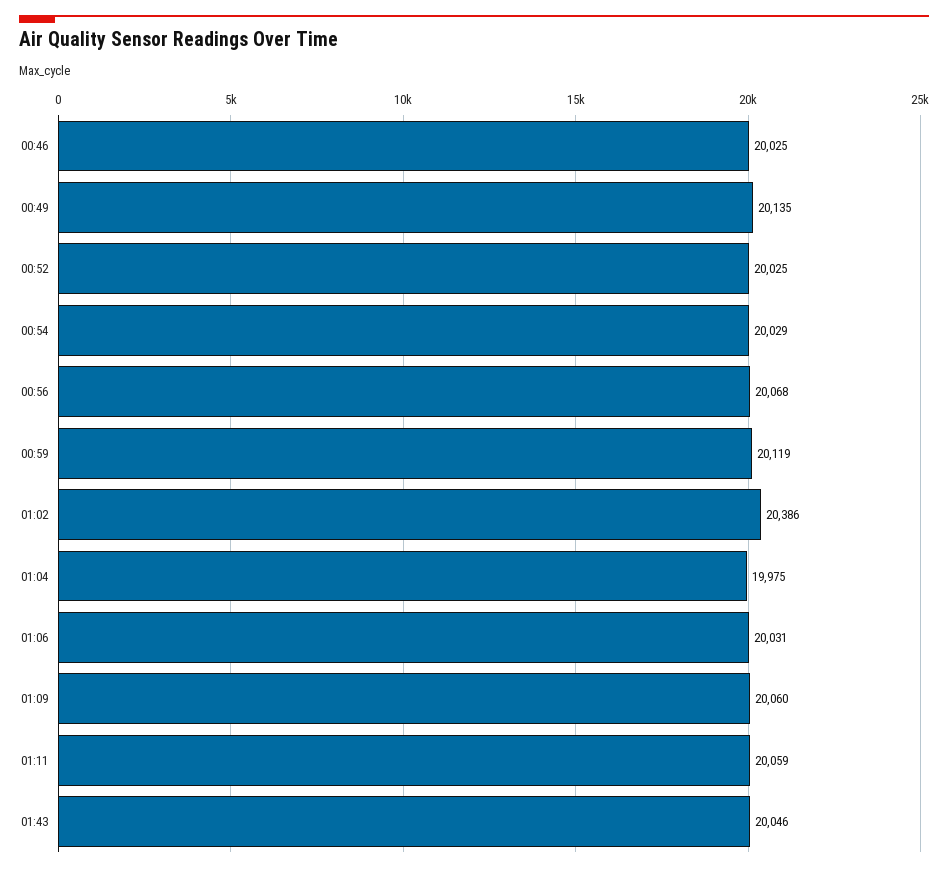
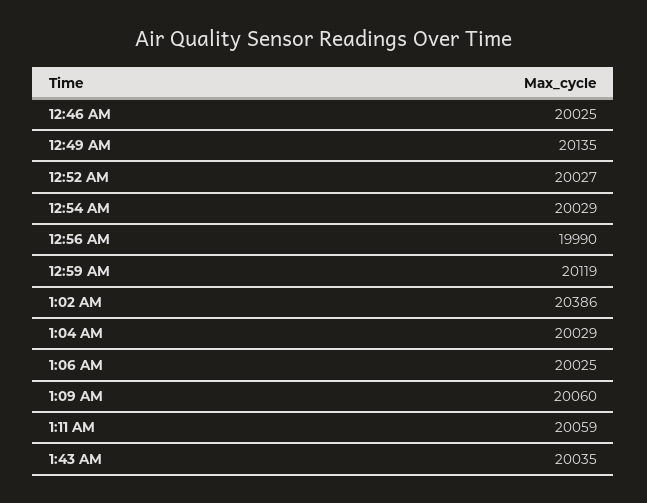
  {
    "00:46": 20025,
    "00:49": 20135,
-   "00:52": 20025,
+   "00:52": 20027,
    "00:54": 20029,
-   "00:56": 20068,
+   "00:56": 19990,
    "00:59": 20119,
    "01:02": 20386,
-   "01:04": 19975,
+   "01:04": 20029,
-   "01:06": 20031,
+   "01:06": 20025,
    "01:09": 20060,
    "01:11": 20059,
-   "01:43": 20046
+   "01:43": 20035
  }

